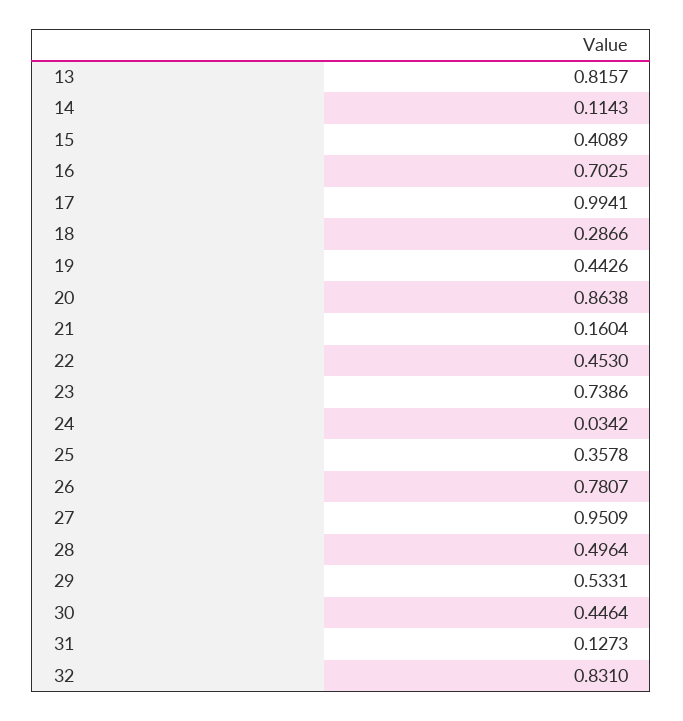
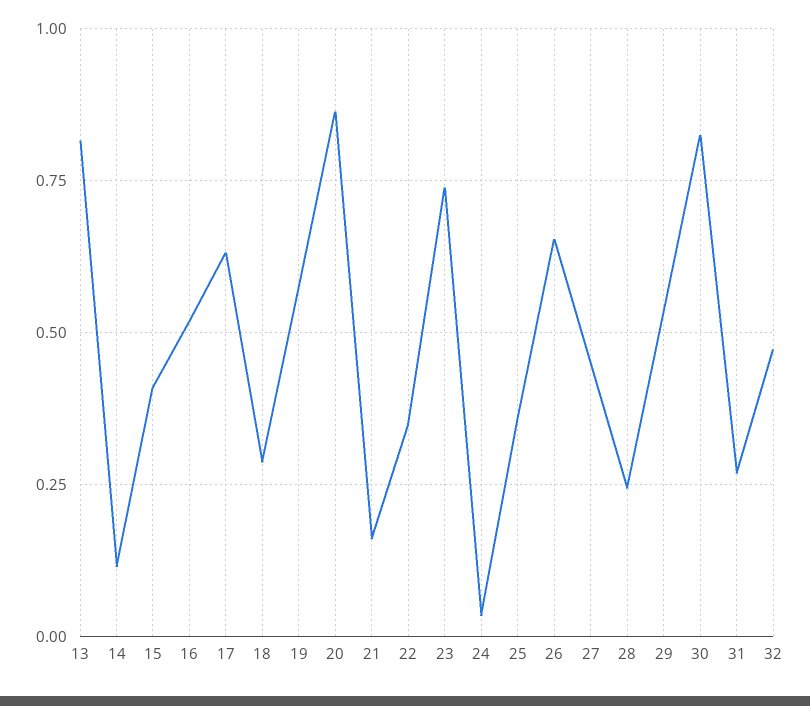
  {
    "13": 0.8157,
    "14": 0.1143,
    "15": 0.4089,
-   "16": 0.7025,
+   "16": 0.525,
-   "17": 0.9941,
+   "17": 0.625,
    "18": 0.2866,
-   "19": 0.4426,
+   "19": 0.575,
    "20": 0.8638,
    "21": 0.1604,
-   "22": 0.453,
+   "22": 0.35,
    "23": 0.7386,
    "24": 0.0342,
    "25": 0.3578,
-   "26": 0.7807,
+   "26": 0.65,
-   "27": 0.9509,
+   "27": 0.45,
-   "28": 0.4964,
+   "28": 0.25,
    "29": 0.5331,
-   "30": 0.4464,
+   "30": 0.825,
-   "31": 0.1273,
+   "31": 0.275,
-   "32": 0.831
+   "32": 0.475
  }

